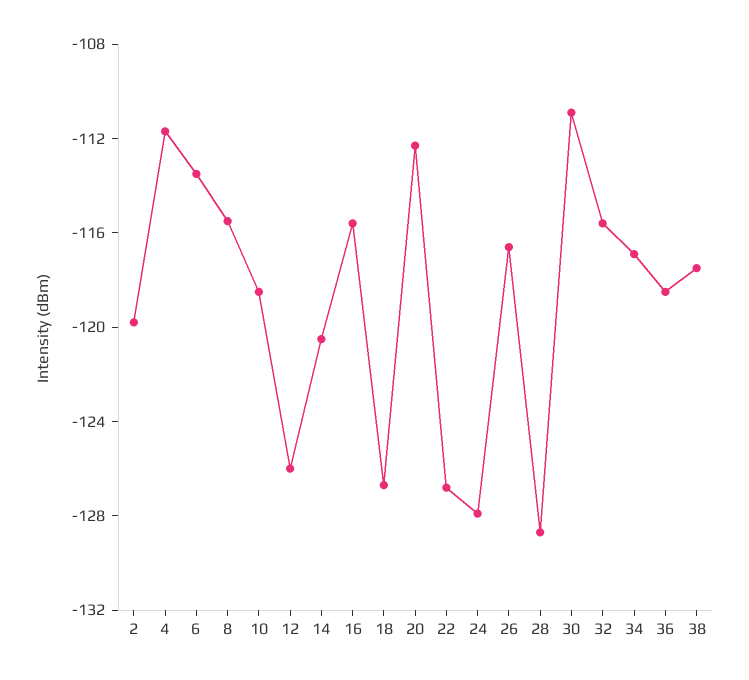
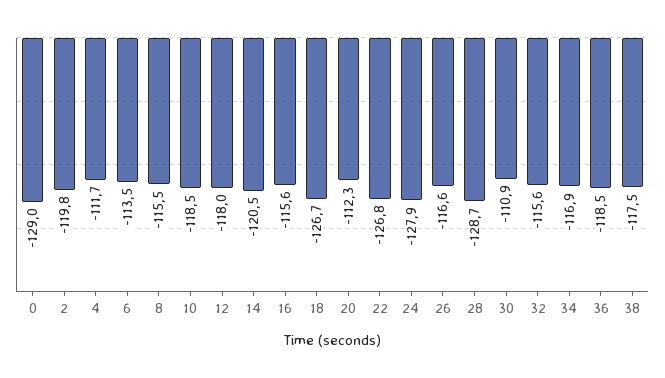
  {
    "2": -119.8,
    "4": -111.7,
    "6": -113.5,
    "8": -115.5,
    "10": -118.5,
-   "12": -126,
+   "12": -118,
    "14": -120.5,
    "16": -115.6,
    "18": -126.7,
    "20": -112.3,
    "22": -126.8,
    "24": -127.9,
    "26": -116.6,
    "28": -128.7,
    "30": -110.9,
    "32": -115.6,
    "34": -116.9,
    "36": -118.5,
-   "38": -117.5
+   "38": -117.5,
+   "0": -129
  }

